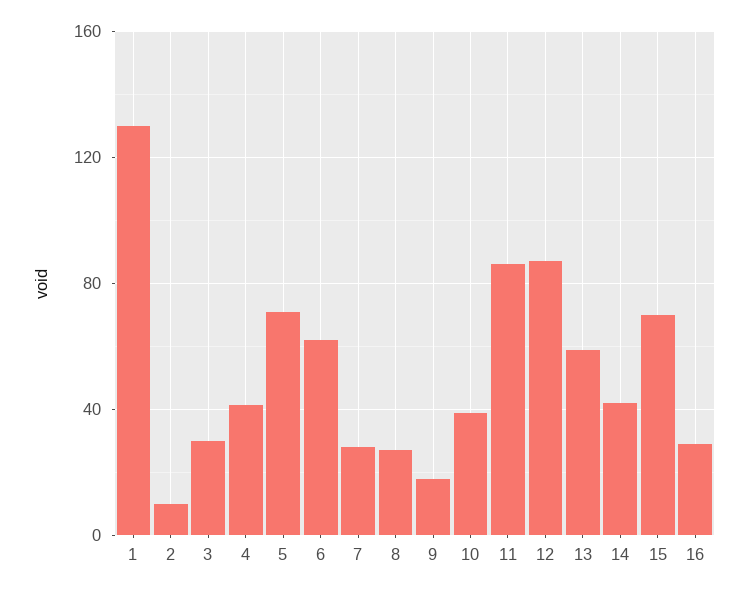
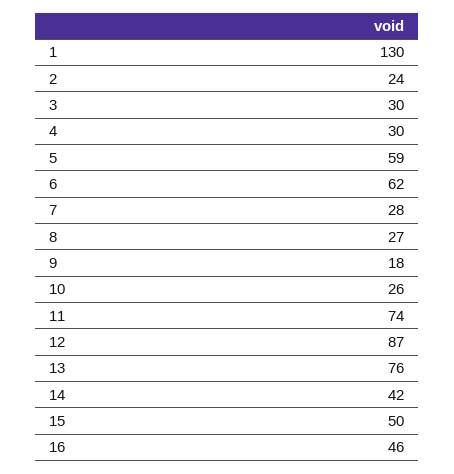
  {
    "1": 130,
-   "2": 10,
+   "2": 24,
    "3": 30,
-   "4": 40,
+   "4": 30,
-   "5": 70,
+   "5": 59,
    "6": 62,
    "7": 28,
    "8": 27,
    "9": 18,
-   "10": 40,
+   "10": 26,
-   "11": 85,
+   "11": 74,
    "12": 87,
-   "13": 60,
+   "13": 76,
    "14": 42,
-   "15": 70,
+   "15": 50,
-   "16": 30
+   "16": 46
  }

